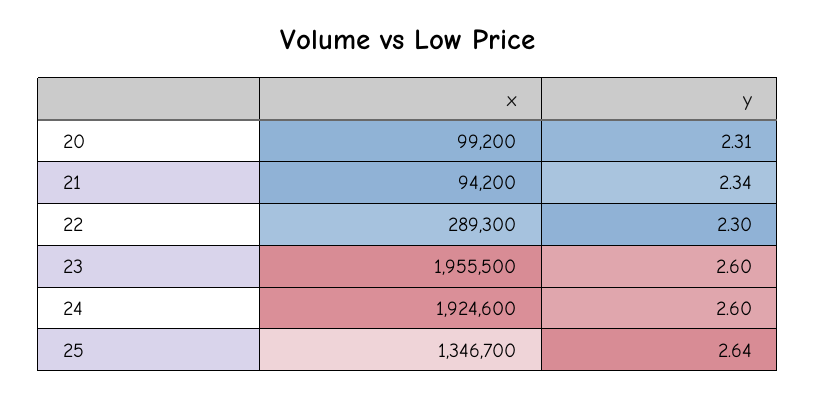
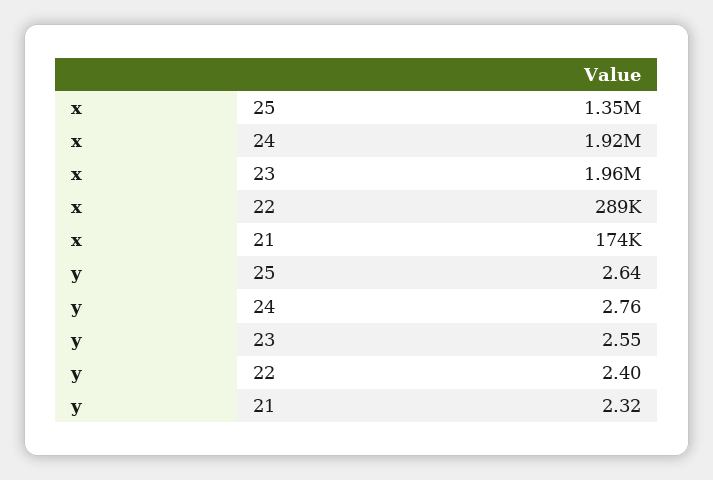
  {
    "x": {
-     "20": 99200,
-     "21": 94200,
+     "21": 174000,
      "22": 289300,
      "23": 1955500,
      "24": 1924600,
      "25": 1346700
    },
    "y": {
-     "20": 2.31,
-     "21": 2.34,
+     "21": 2.32,
-     "22": 2.3,
+     "22": 2.4,
-     "23": 2.6,
+     "23": 2.55,
-     "24": 2.6,
+     "24": 2.76,
      "25": 2.64
    }
  }

